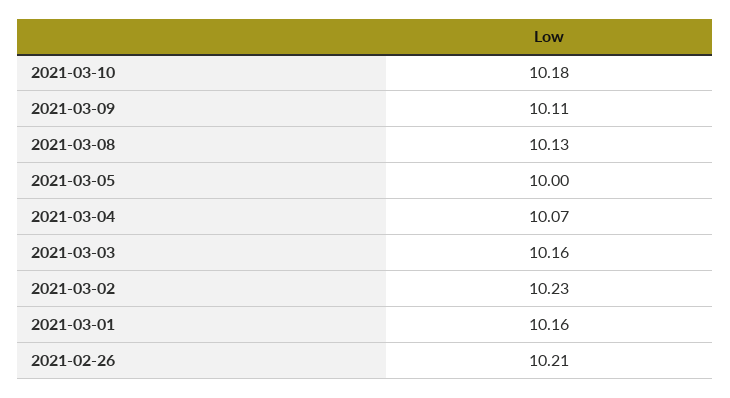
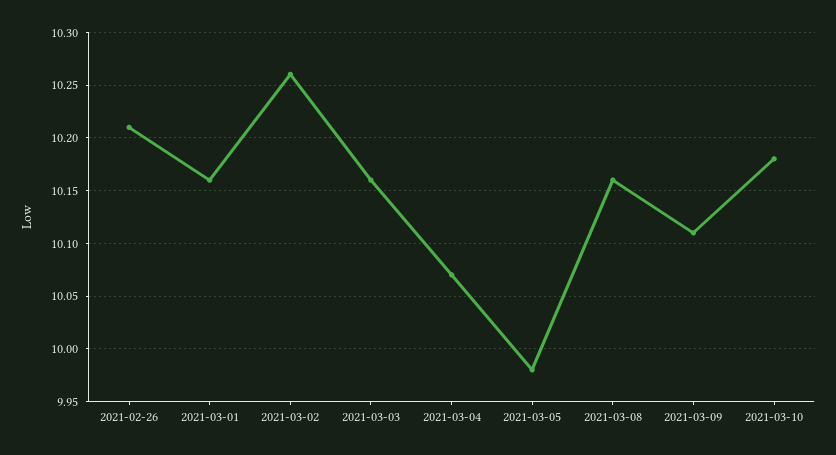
  {
    "2021-03-10": 10.18,
    "2021-03-09": 10.11,
-   "2021-03-08": 10.13,
+   "2021-03-08": 10.16,
-   "2021-03-05": 10,
+   "2021-03-05": 9.98,
    "2021-03-04": 10.07,
    "2021-03-03": 10.16,
-   "2021-03-02": 10.23,
+   "2021-03-02": 10.26,
    "2021-03-01": 10.16,
    "2021-02-26": 10.21
  }

